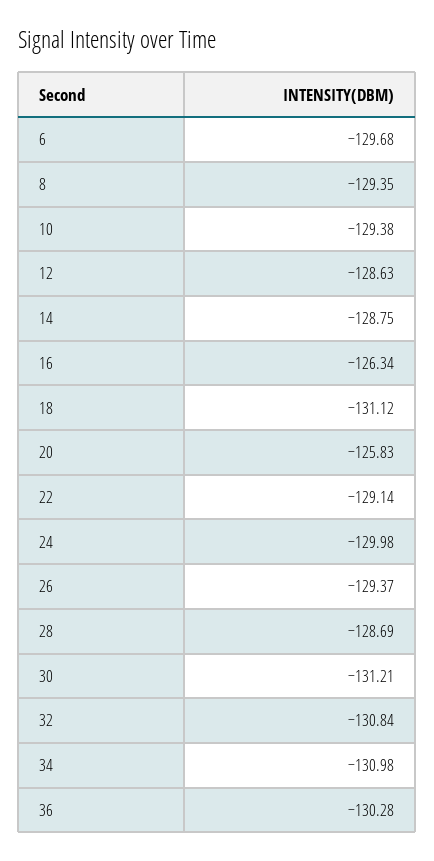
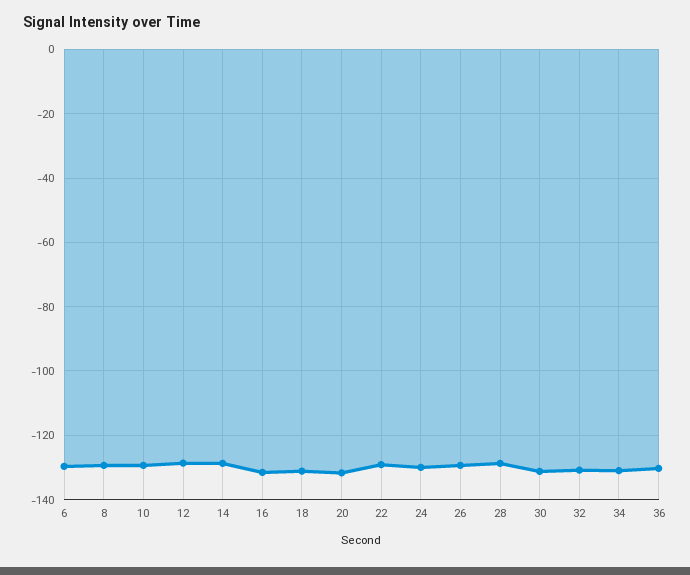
  {
    "6": -129.68,
    "8": -129.35,
    "10": -129.38,
    "12": -128.63,
    "14": -128.75,
-   "16": -126.34,
+   "16": -132,
    "18": -131.12,
-   "20": -125.83,
+   "20": -132,
    "22": -129.14,
    "24": -129.98,
    "26": -129.37,
    "28": -128.69,
    "30": -131.21,
    "32": -130.84,
    "34": -130.98,
    "36": -130.28
  }

